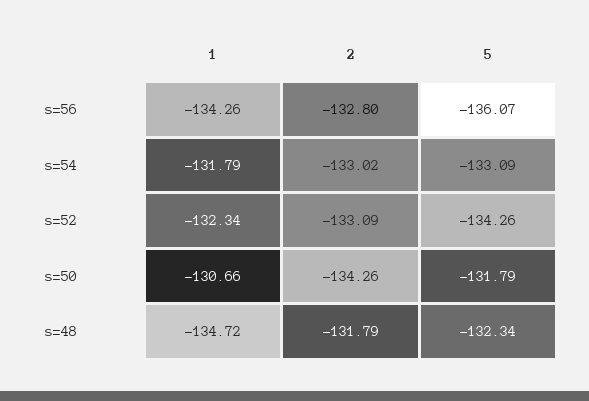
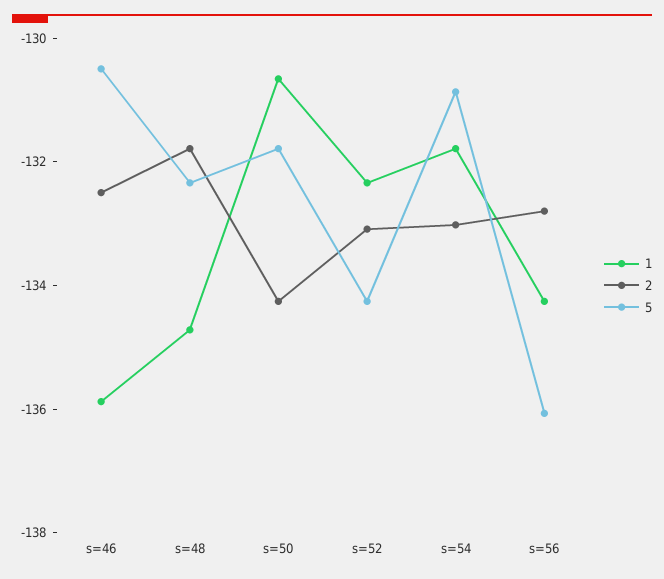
  {
    "1": {
      "s=56": -134.26,
      "s=54": -131.79,
      "s=52": -132.34,
      "s=50": -130.66,
-     "s=48": -134.72
+     "s=48": -134.72,
+     "s=46": -136
    },
    "2": {
      "s=56": -132.8,
      "s=54": -133.02,
      "s=52": -133.09,
      "s=50": -134.26,
-     "s=48": -131.79
+     "s=48": -131.79,
+     "s=46": -132.5
    },
    "5": {
      "s=56": -136.07,
-     "s=54": -133.09,
+     "s=54": -131,
      "s=52": -134.26,
      "s=50": -131.79,
-     "s=48": -132.34
+     "s=48": -132.34,
+     "s=46": -130.5
    }
  }

